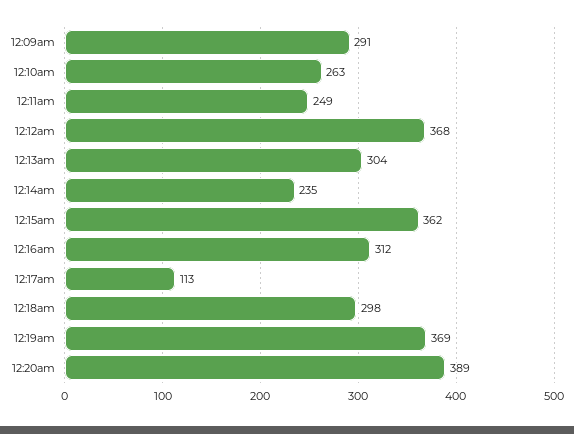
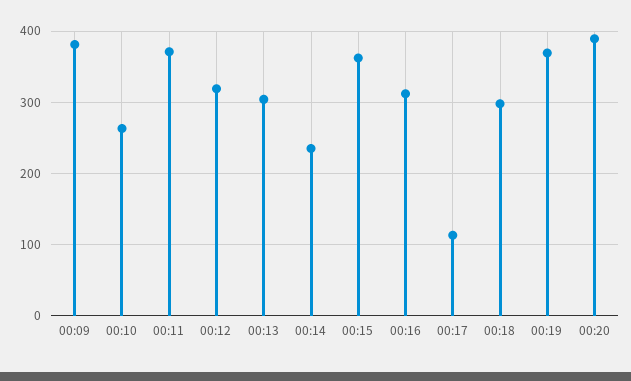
  {
-   "12:09am": 291,
+   "12:09am": 380,
    "12:10am": 263,
-   "12:11am": 249,
+   "12:11am": 370,
-   "12:12am": 368,
+   "12:12am": 320,
    "12:13am": 304,
    "12:14am": 235,
    "12:15am": 362,
    "12:16am": 312,
    "12:17am": 113,
    "12:18am": 298,
    "12:19am": 369,
    "12:20am": 389
  }

